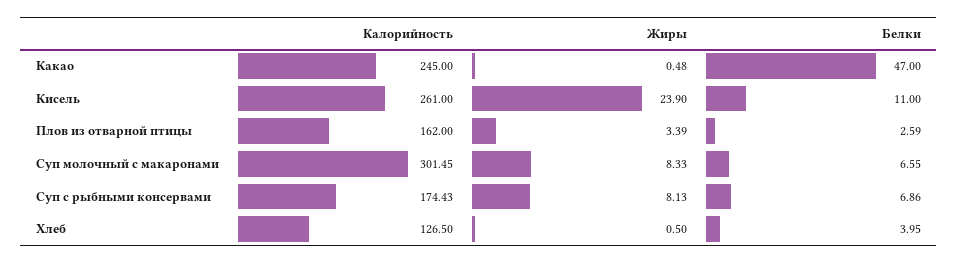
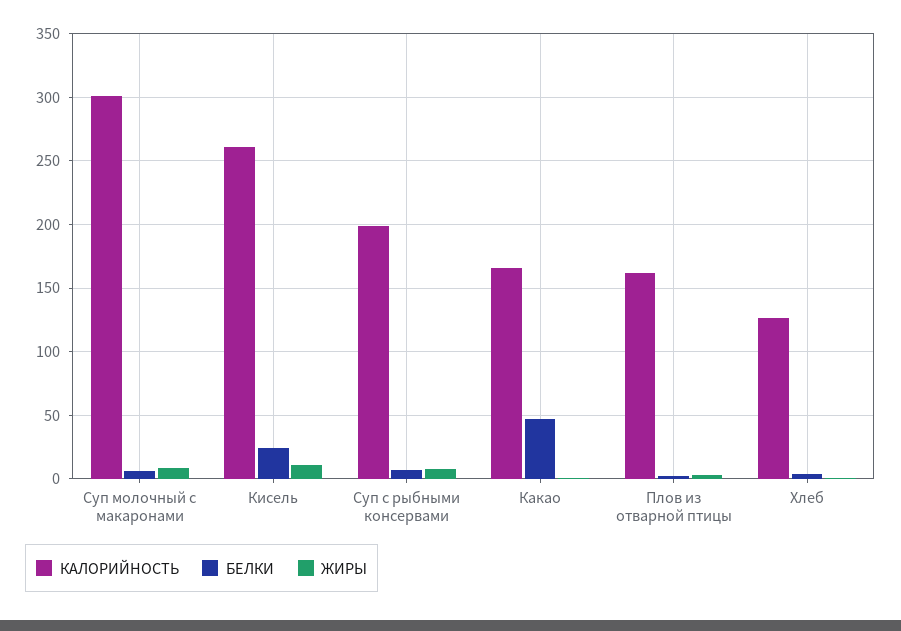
  {
    "Калорийность": {
-     "Какао": 245,
+     "Какао": 165,
      "Кисель": 261,
      "Плов из отварной птицы": 162,
      "Суп молочный с макаронами": 301.45,
-     "Суп с рыбными консервами": 174.43,
+     "Суп с рыбными консервами": 200,
      "Хлеб": 126.5
    },
    "Жиры": {
      "Какао": 0.48,
-     "Кисель": 23.9,
+     "Кисель": 10,
      "Плов из отварной птицы": 3.39,
      "Суп молочный с макаронами": 8.33,
      "Суп с рыбными консервами": 8.13,
      "Хлеб": 0.5
    },
    "Белки": {
      "Какао": 47,
-     "Кисель": 11,
+     "Кисель": 25,
      "Плов из отварной птицы": 2.59,
      "Суп молочный с макаронами": 6.55,
      "Суп с рыбными консервами": 6.86,
      "Хлеб": 3.95
    }
  }

